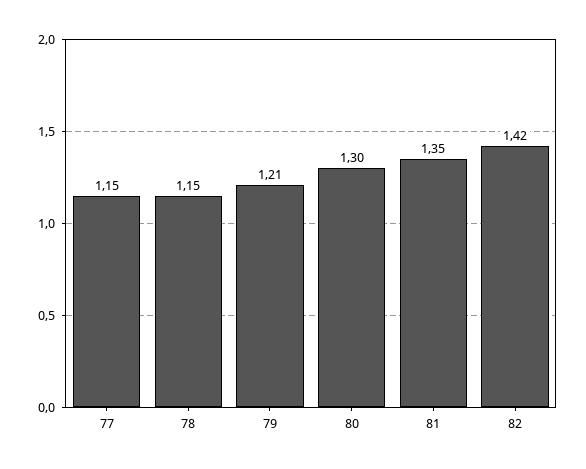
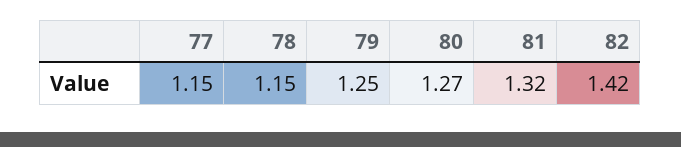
  {
    "77": 1.15,
    "78": 1.15,
-   "79": 1.21,
+   "79": 1.25,
-   "80": 1.3,
+   "80": 1.27,
-   "81": 1.35,
+   "81": 1.32,
    "82": 1.42
  }

